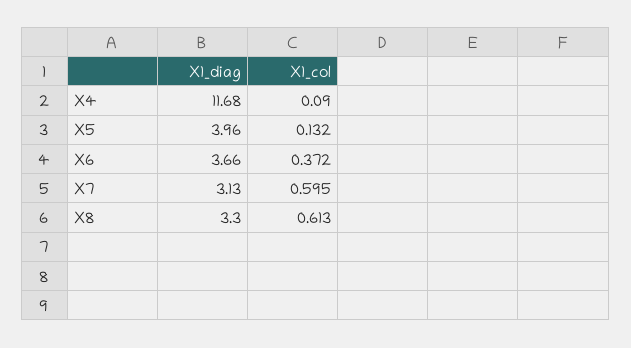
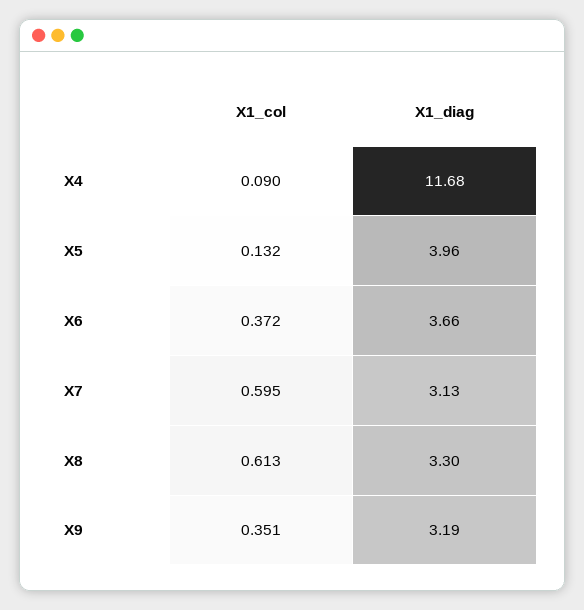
  {
    "X1_diag": {
      "X4": 11.68,
      "X5": 3.96,
      "X6": 3.66,
      "X7": 3.13,
-     "X8": 3.3
+     "X8": 3.3,
+     "X9": 3.19
    },
    "X1_col": {
      "X4": 0.09,
      "X5": 0.132,
      "X6": 0.372,
      "X7": 0.595,
-     "X8": 0.613
+     "X8": 0.613,
+     "X9": 0.351
    }
  }

